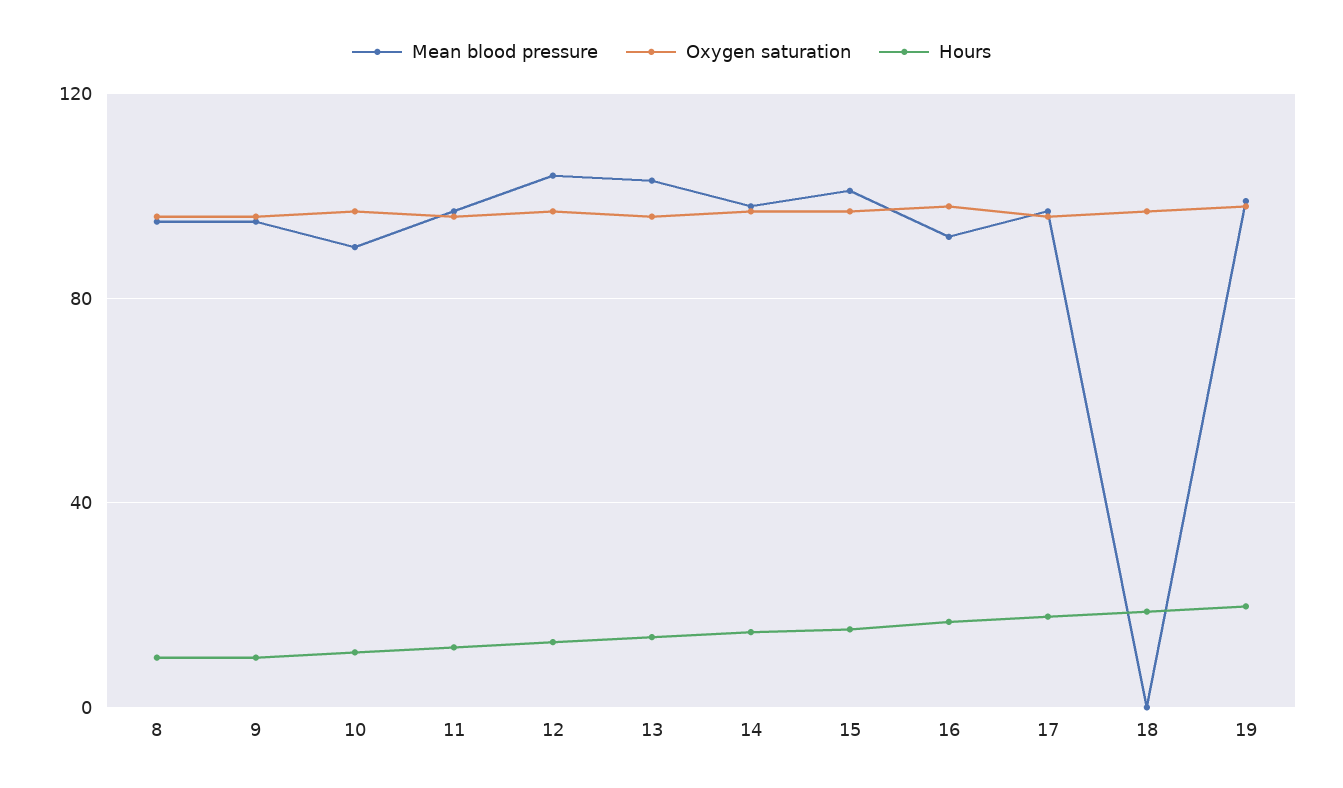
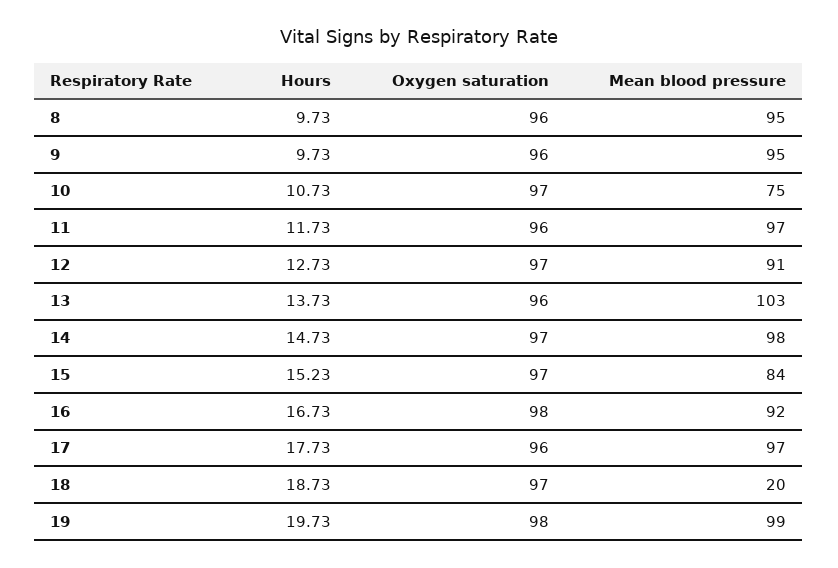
  {
    "Mean blood pressure": {
      "8": 95,
      "9": 95,
-     "10": 90,
+     "10": 75,
      "11": 97,
-     "12": 105,
+     "12": 91,
      "13": 103,
      "14": 98,
-     "15": 100,
+     "15": 84,
      "16": 92,
      "17": 97,
-     "18": 0,
+     "18": 20,
      "19": 99
    },
    "Oxygen saturation": {
      "8": 96,
      "9": 96,
      "10": 97,
      "11": 96,
      "12": 97,
      "13": 96,
      "14": 97,
      "15": 97,
      "16": 98,
      "17": 96,
      "18": 97,
      "19": 98
    },
    "Hours": {
      "8": 9.73,
      "9": 9.73,
      "10": 10.73,
      "11": 11.73,
      "12": 12.73,
      "13": 13.73,
      "14": 14.73,
      "15": 15.23,
      "16": 16.73,
      "17": 17.73,
      "18": 18.73,
      "19": 19.73
    }
  }

